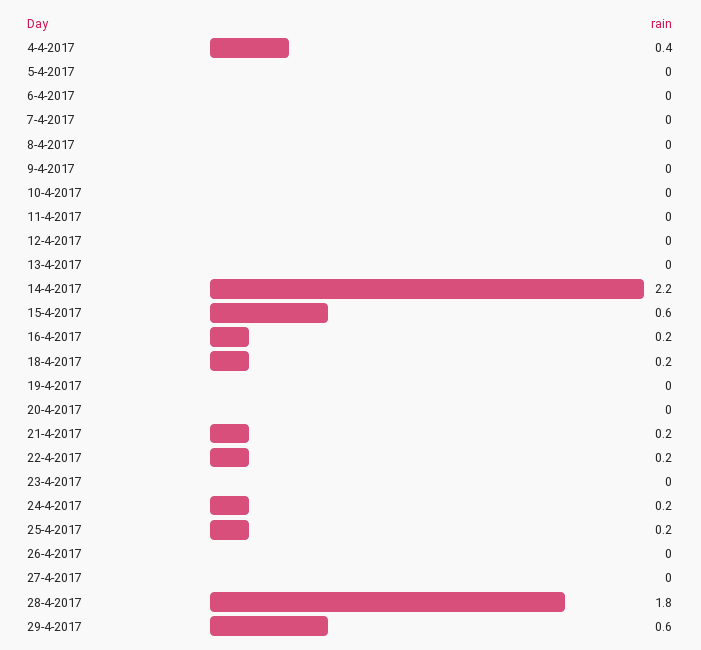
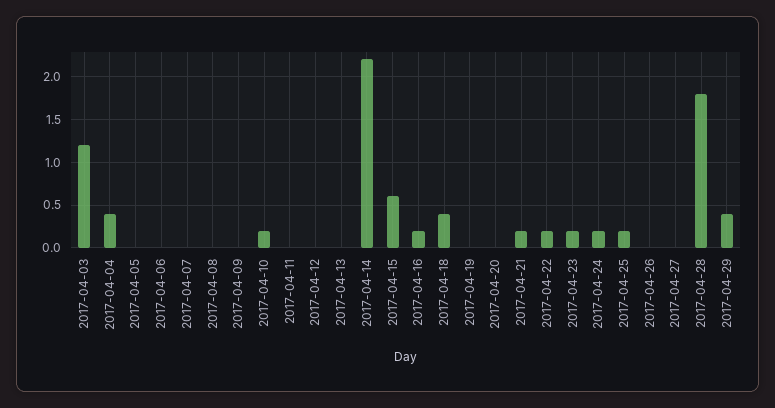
  {
    "4-4-2017": 0.4,
    "5-4-2017": 0,
    "6-4-2017": 0,
    "7-4-2017": 0,
    "8-4-2017": 0,
    "9-4-2017": 0,
-   "10-4-2017": 0,
+   "10-4-2017": 0.2,
    "11-4-2017": 0,
    "12-4-2017": 0,
    "13-4-2017": 0,
    "14-4-2017": 2.2,
    "15-4-2017": 0.6,
    "16-4-2017": 0.2,
-   "18-4-2017": 0.2,
+   "18-4-2017": 0.4,
    "19-4-2017": 0,
    "20-4-2017": 0,
    "21-4-2017": 0.2,
    "22-4-2017": 0.2,
-   "23-4-2017": 0,
+   "23-4-2017": 0.2,
    "24-4-2017": 0.2,
    "25-4-2017": 0.2,
    "26-4-2017": 0,
    "27-4-2017": 0,
    "28-4-2017": 1.8,
-   "29-4-2017": 0.6
+   "29-4-2017": 0.4,
+   "2017-04-03": 1.2
  }

